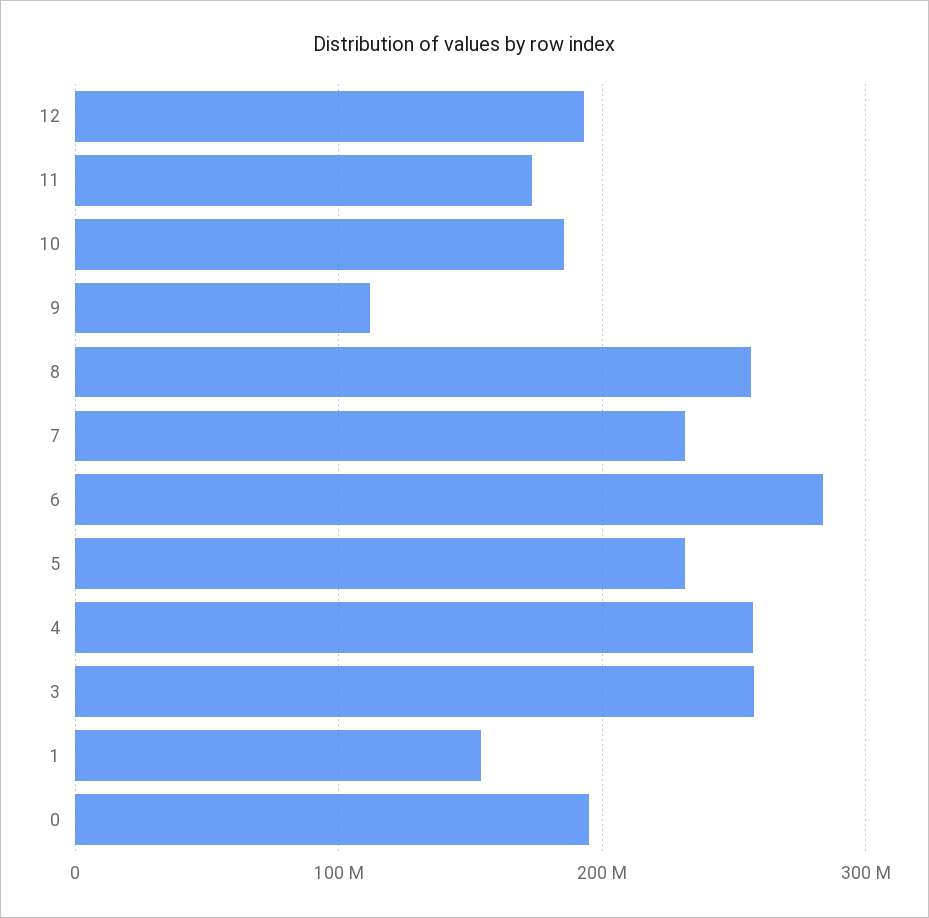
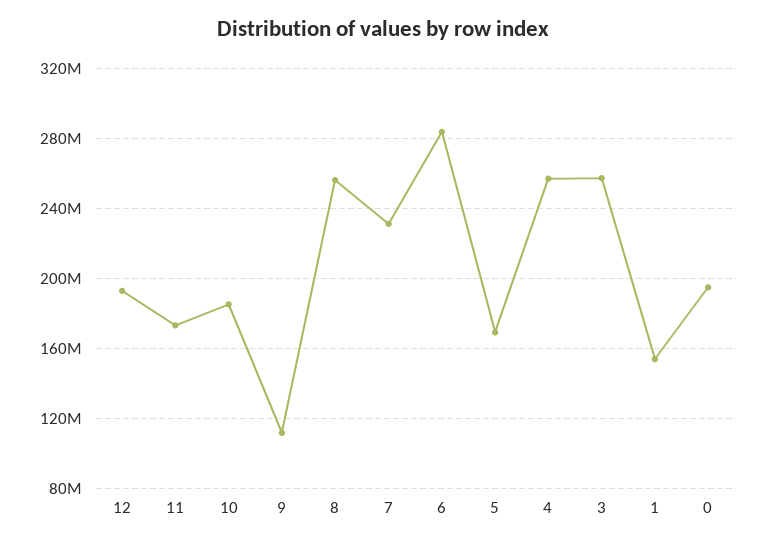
  {
    "12": 195000000,
    "11": 175000000,
    "10": 185000000,
    "9": 110000000,
    "8": 255000000,
    "7": 230000000,
    "6": 285000000,
-   "5": 230000000,
+   "5": 170000000,
    "4": 255000000,
    "3": 255000000,
    "1": 155000000,
    "0": 195000000
  }

